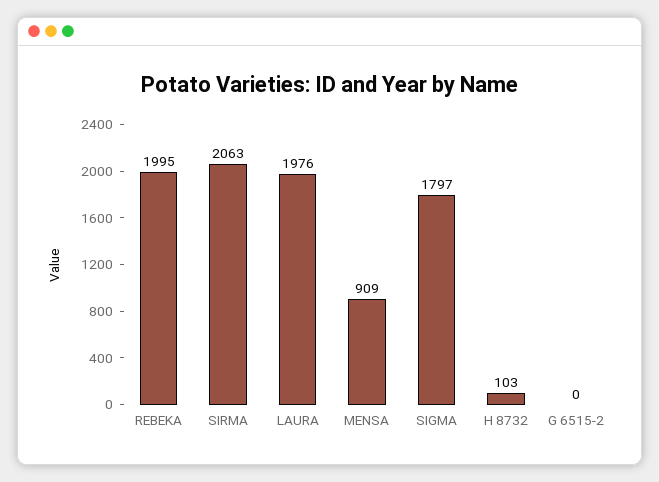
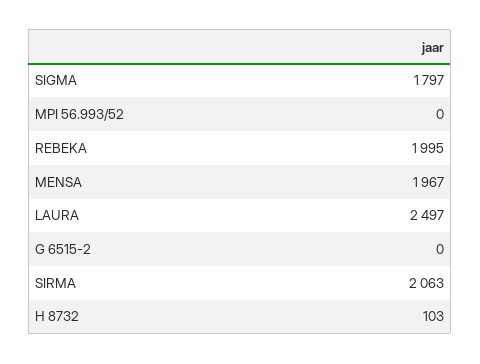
  {
    "REBEKA": 1995,
    "SIRMA": 2063,
-   "LAURA": 1976,
+   "LAURA": 2497,
-   "MENSA": 909,
+   "MENSA": 1967,
    "SIGMA": 1797,
    "H 8732": 103,
-   "G 6515-2": 0
+   "G 6515-2": 0,
+   "MPI 56.993/52": 0
  }

